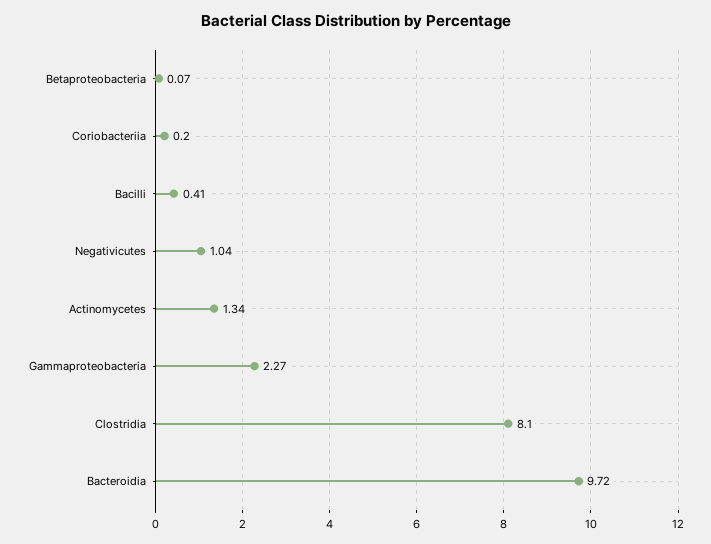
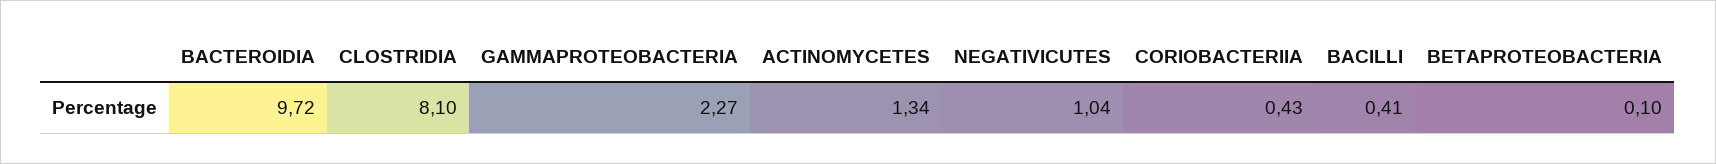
  {
-   "Betaproteobacteria": 0.07,
+   "Betaproteobacteria": 0.1,
-   "Coriobacteriia": 0.2,
+   "Coriobacteriia": 0.43,
    "Bacilli": 0.41,
    "Negativicutes": 1.04,
    "Actinomycetes": 1.34,
    "Gammaproteobacteria": 2.27,
    "Clostridia": 8.1,
    "Bacteroidia": 9.72
  }

